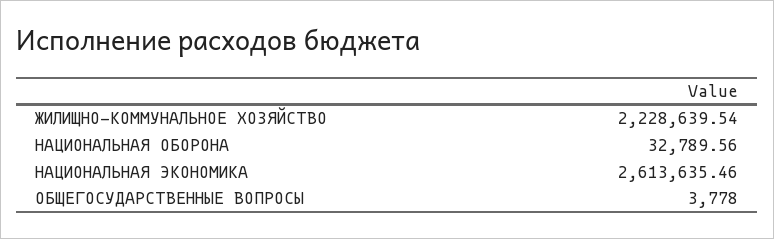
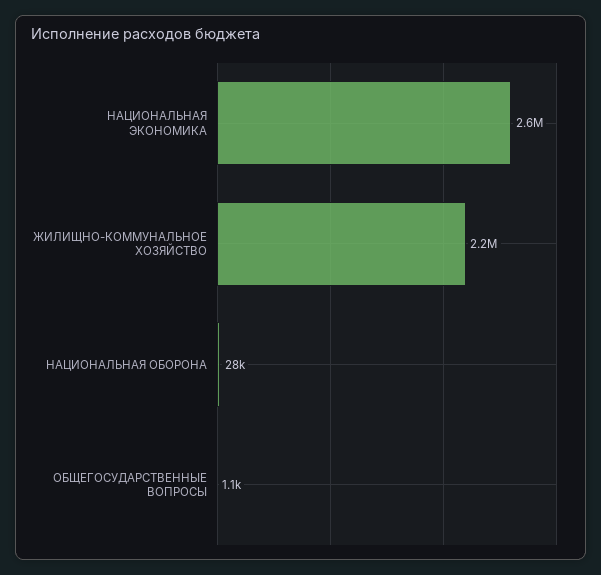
  {
    "ЖИЛИЩНО-КОММУНАЛЬНОЕ ХОЗЯЙСТВО": 2228639.54,
-   "НАЦИОНАЛЬНАЯ ОБОРОНА": 32789.56,
+   "НАЦИОНАЛЬНАЯ ОБОРОНА": 28000,
    "НАЦИОНАЛЬНАЯ ЭКОНОМИКА": 2613635.46,
-   "ОБЩЕГОСУДАРСТВЕННЫЕ ВОПРОСЫ": 3778
+   "ОБЩЕГОСУДАРСТВЕННЫЕ ВОПРОСЫ": 1100
  }

